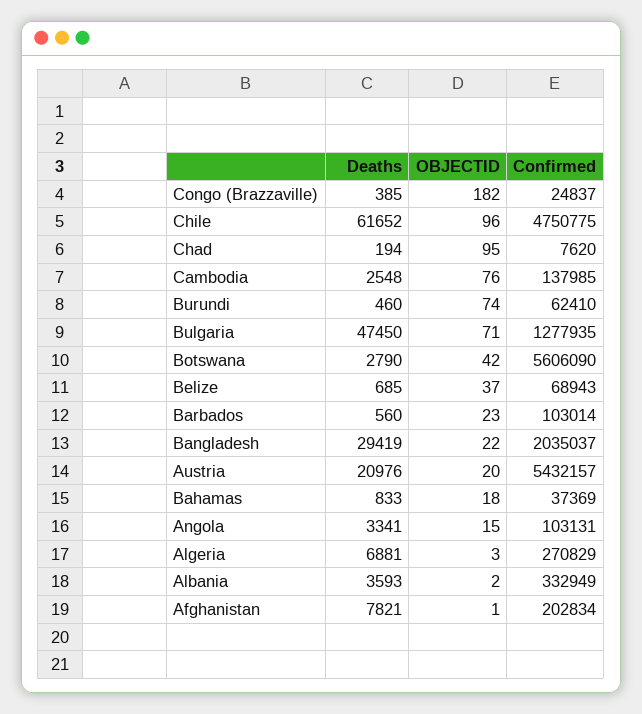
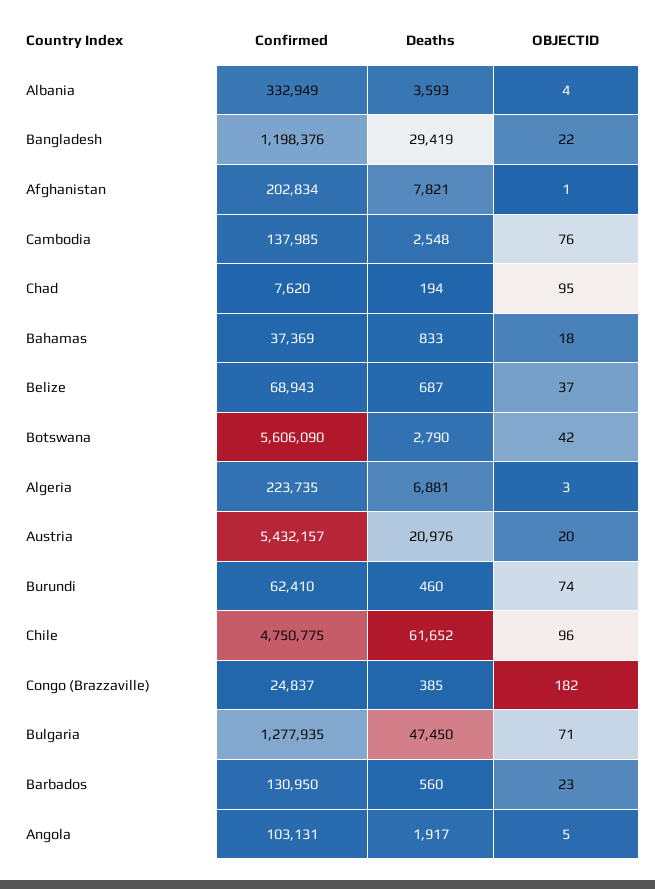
  {
    "Deaths": {
      "Congo (Brazzaville)": 385,
      "Chile": 61652,
      "Chad": 194,
      "Cambodia": 2548,
      "Burundi": 460,
      "Bulgaria": 47450,
      "Botswana": 2790,
-     "Belize": 685,
+     "Belize": 687,
      "Barbados": 560,
      "Bangladesh": 29419,
      "Austria": 20976,
      "Bahamas": 833,
-     "Angola": 3341,
+     "Angola": 1917,
      "Algeria": 6881,
      "Albania": 3593,
      "Afghanistan": 7821
    },
    "OBJECTID": {
      "Congo (Brazzaville)": 182,
      "Chile": 96,
      "Chad": 95,
      "Cambodia": 76,
      "Burundi": 74,
      "Bulgaria": 71,
      "Botswana": 42,
      "Belize": 37,
      "Barbados": 23,
      "Bangladesh": 22,
      "Austria": 20,
      "Bahamas": 18,
-     "Angola": 15,
+     "Angola": 5,
      "Algeria": 3,
-     "Albania": 2,
+     "Albania": 4,
      "Afghanistan": 1
    },
    "Confirmed": {
      "Congo (Brazzaville)": 24837,
      "Chile": 4750775,
      "Chad": 7620,
      "Cambodia": 137985,
      "Burundi": 62410,
      "Bulgaria": 1277935,
      "Botswana": 5606090,
      "Belize": 68943,
-     "Barbados": 103014,
+     "Barbados": 130950,
-     "Bangladesh": 2035037,
+     "Bangladesh": 1198376,
      "Austria": 5432157,
      "Bahamas": 37369,
      "Angola": 103131,
-     "Algeria": 270829,
+     "Algeria": 223735,
      "Albania": 332949,
      "Afghanistan": 202834
    }
  }

